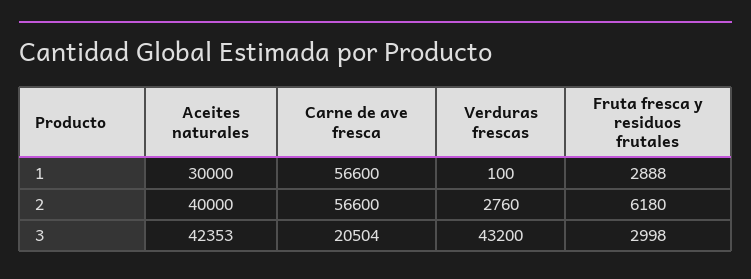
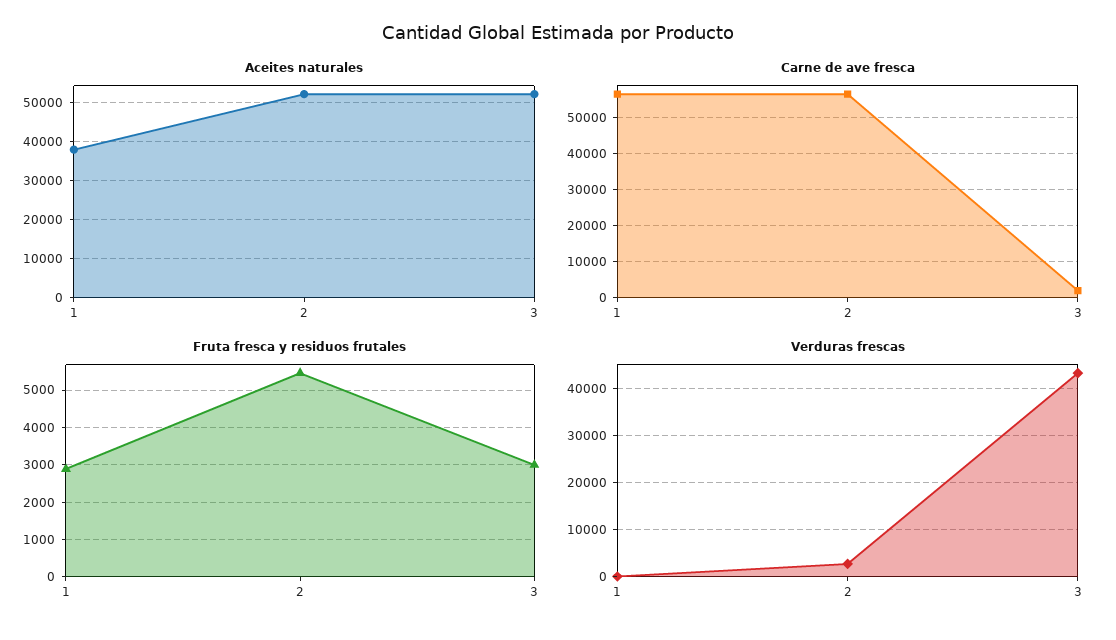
  {
    "Aceites naturales": {
-     "1": 30000,
+     "1": 38000,
-     "2": 40000,
+     "2": 52000,
-     "3": 42353
+     "3": 52000
    },
    "Carne de ave fresca": {
      "1": 56600,
      "2": 56600,
-     "3": 20504
+     "3": 2000
    },
    "Verduras frescas": {
      "1": 100,
      "2": 2760,
      "3": 43200
    },
    "Fruta fresca y residuos frutales": {
      "1": 2888,
-     "2": 6180,
+     "2": 5400,
      "3": 2998
    }
  }

